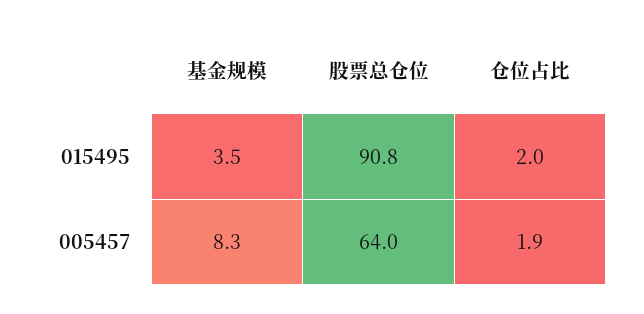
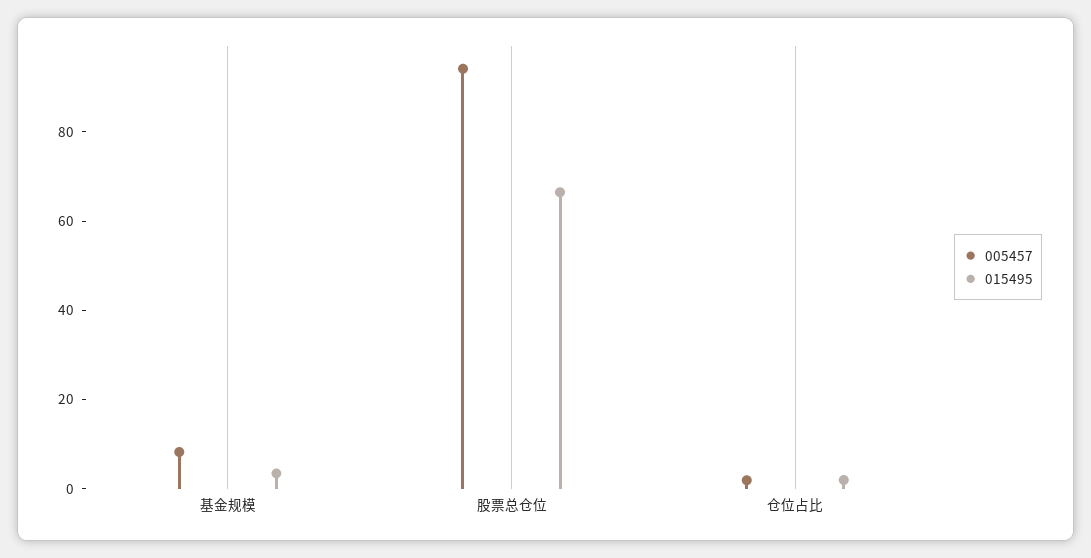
  {
    "015495": {
      "基金规模": 3.5,
-     "股票总仓位": 90.8,
+     "股票总仓位": 65,
      "仓位占比": 2
    },
    "005457": {
      "基金规模": 8.3,
-     "股票总仓位": 64,
+     "股票总仓位": 95,
      "仓位占比": 1.9
    }
  }

